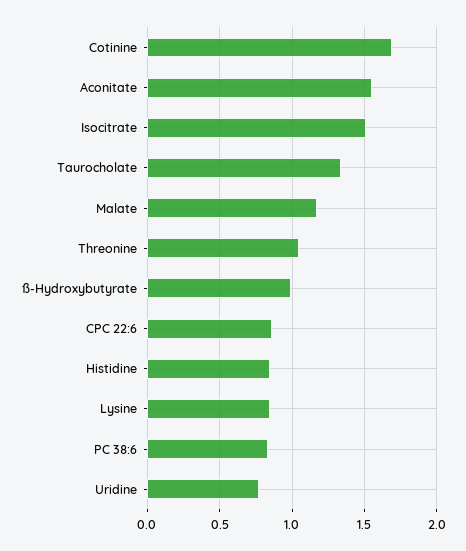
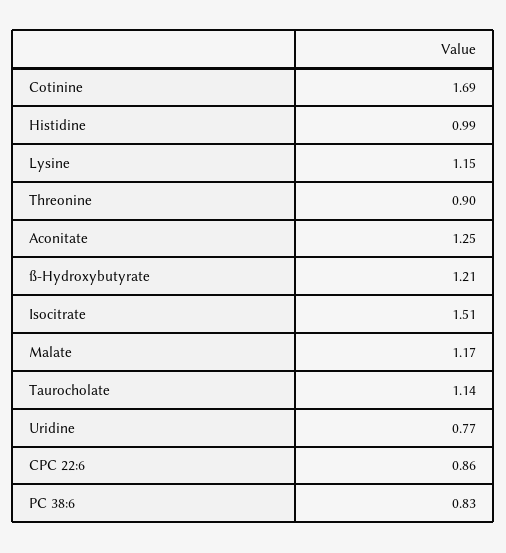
  {
    "Cotinine": 1.69,
-   "Aconitate": 1.55,
+   "Aconitate": 1.25,
    "Isocitrate": 1.51,
-   "Taurocholate": 1.35,
+   "Taurocholate": 1.14,
    "Malate": 1.17,
-   "Threonine": 1.05,
+   "Threonine": 0.9,
-   "ß-Hydroxybutyrate": 1,
+   "ß-Hydroxybutyrate": 1.21,
    "CPC 22:6": 0.86,
-   "Histidine": 0.85,
+   "Histidine": 0.99,
-   "Lysine": 0.85,
+   "Lysine": 1.15,
    "PC 38:6": 0.83,
    "Uridine": 0.77
  }

